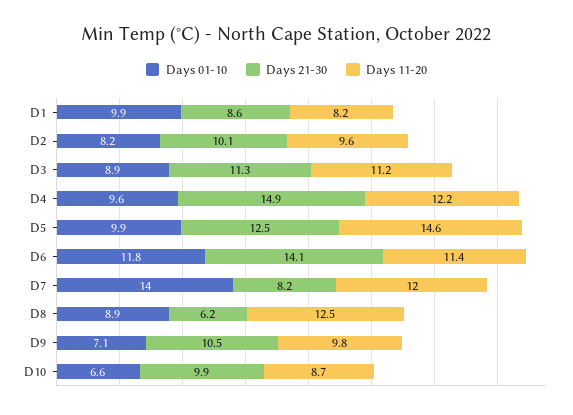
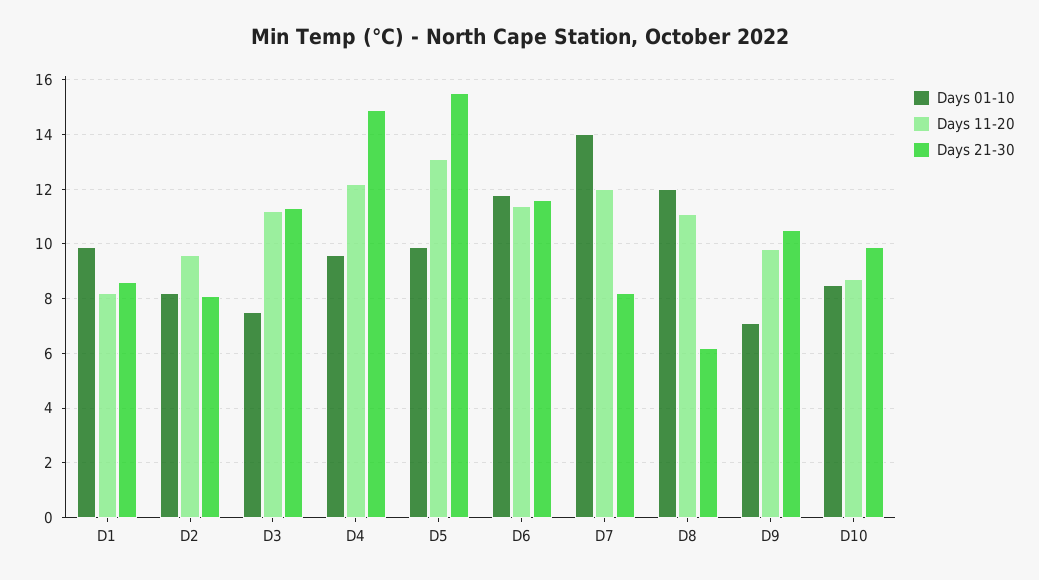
  {
    "Days 01-10": {
      "D1": 9.9,
      "D2": 8.2,
-     "D3": 8.9,
+     "D3": 7.5,
      "D4": 9.6,
      "D5": 9.9,
      "D6": 11.8,
      "D7": 14,
-     "D8": 8.9,
+     "D8": 12,
      "D9": 7.1,
-     "D10": 6.6
+     "D10": 8.5
    },
    "Days 21-30": {
      "D1": 8.6,
-     "D2": 10.1,
+     "D2": 8,
      "D3": 11.3,
      "D4": 14.9,
-     "D5": 12.5,
+     "D5": 15.5,
-     "D6": 14.1,
+     "D6": 11.5,
      "D7": 8.2,
      "D8": 6.2,
      "D9": 10.5,
      "D10": 9.9
    },
    "Days 11-20": {
      "D1": 8.2,
      "D2": 9.6,
      "D3": 11.2,
      "D4": 12.2,
-     "D5": 14.6,
+     "D5": 13,
      "D6": 11.4,
      "D7": 12,
-     "D8": 12.5,
+     "D8": 11,
      "D9": 9.8,
      "D10": 8.7
    }
  }

